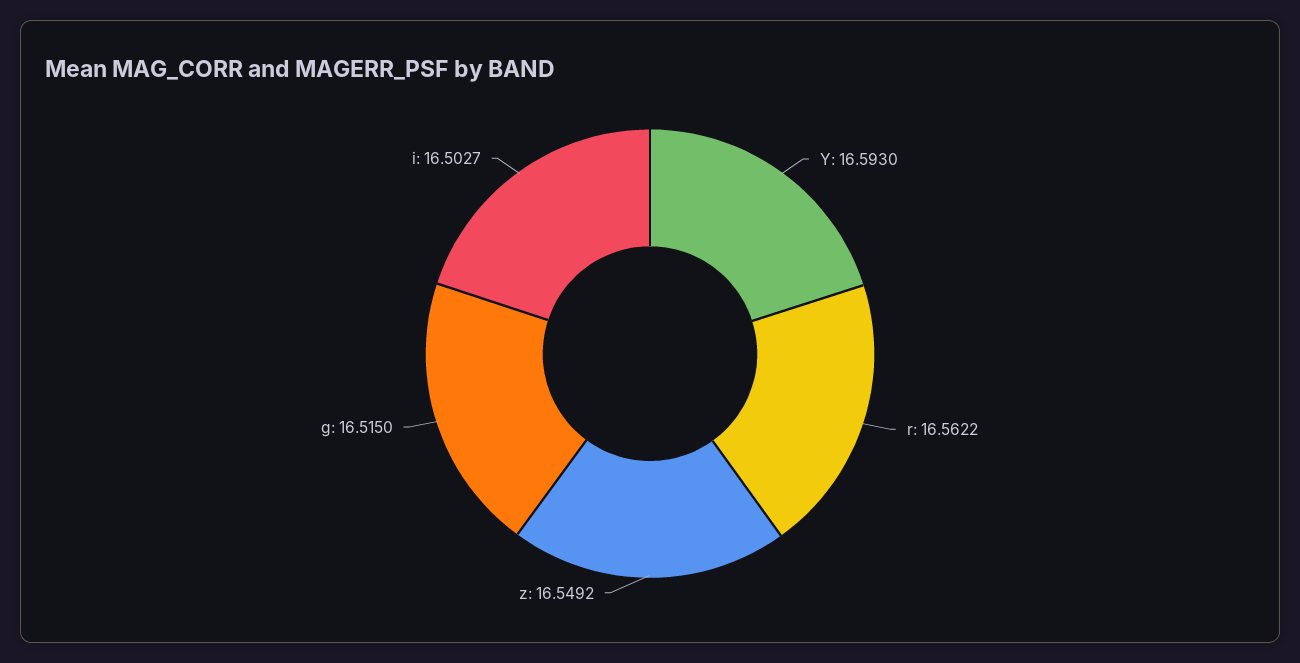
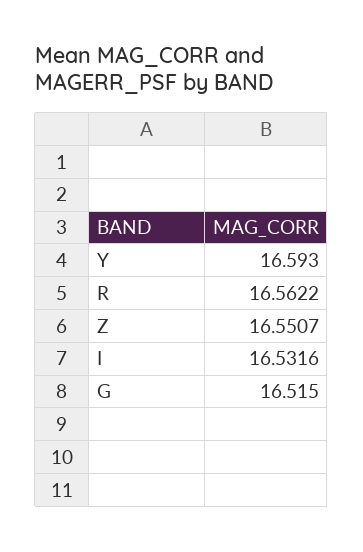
  {
    "Y": 16.593,
    "r": 16.5622,
-   "z": 16.5492,
+   "z": 16.5507,
    "g": 16.515,
-   "i": 16.5027
+   "i": 16.5316
  }

